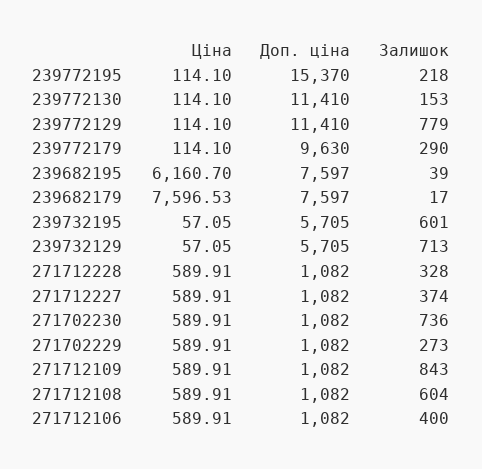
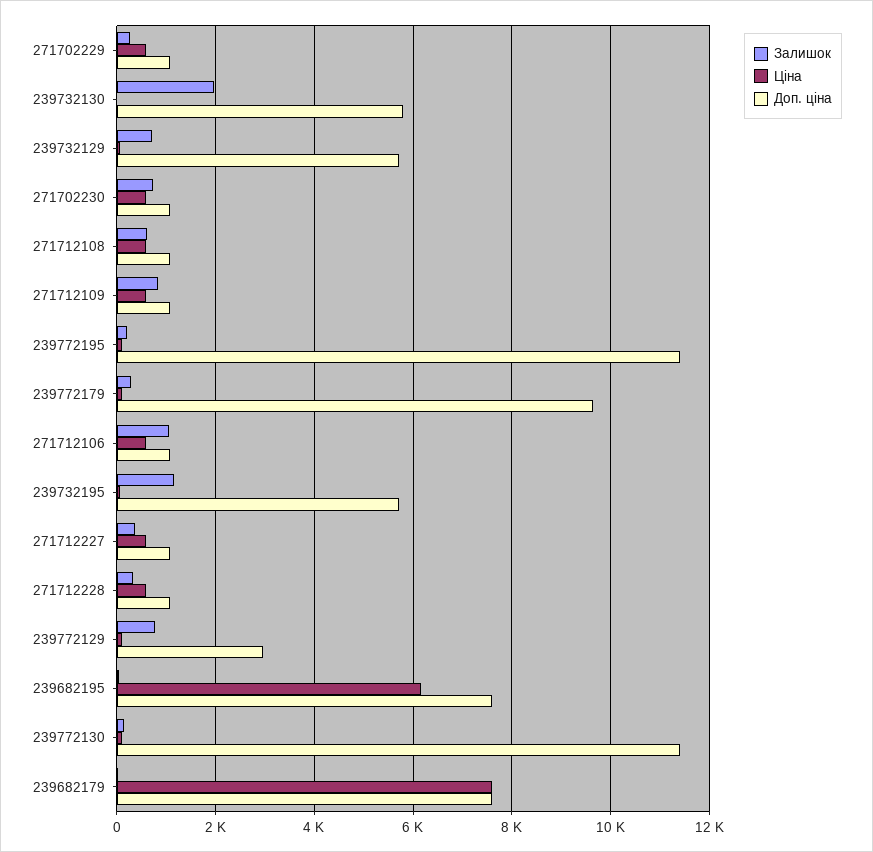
  {
    "Ціна": {
      "239772195": 114.1,
      "239772130": 114.1,
      "239772129": 114.1,
      "239772179": 114.1,
      "239682195": 6160.7,
      "239682179": 7596.53,
      "239732195": 57.05,
      "239732129": 57.05,
      "271712228": 589.91,
      "271712227": 589.91,
      "271702230": 589.91,
      "271702229": 589.91,
      "271712109": 589.91,
      "271712108": 589.91,
-     "271712106": 589.91
+     "271712106": 589.91,
+     "239732130": 0
    },
    "Доп. ціна": {
-     "239772195": 15370,
+     "239772195": 11400,
      "239772130": 11410,
-     "239772129": 11410,
+     "239772129": 3000,
      "239772179": 9630,
      "239682195": 7597,
      "239682179": 7597,
      "239732195": 5705,
      "239732129": 5705,
      "271712228": 1082,
      "271712227": 1082,
      "271702230": 1082,
      "271702229": 1082,
      "271712109": 1082,
      "271712108": 1082,
-     "271712106": 1082
+     "271712106": 1082,
+     "239732130": 5800
    },
    "Залишок": {
      "239772195": 218,
      "239772130": 153,
      "239772129": 779,
      "239772179": 290,
      "239682195": 39,
      "239682179": 17,
-     "239732195": 601,
+     "239732195": 1200,
      "239732129": 713,
      "271712228": 328,
      "271712227": 374,
      "271702230": 736,
      "271702229": 273,
      "271712109": 843,
      "271712108": 604,
-     "271712106": 400
+     "271712106": 1000,
+     "239732130": 2000
    }
  }

